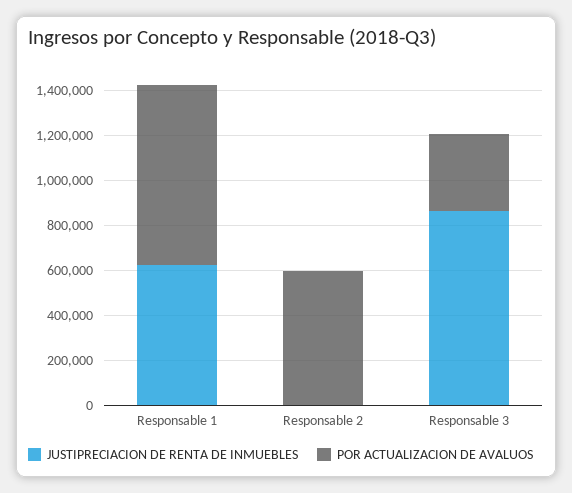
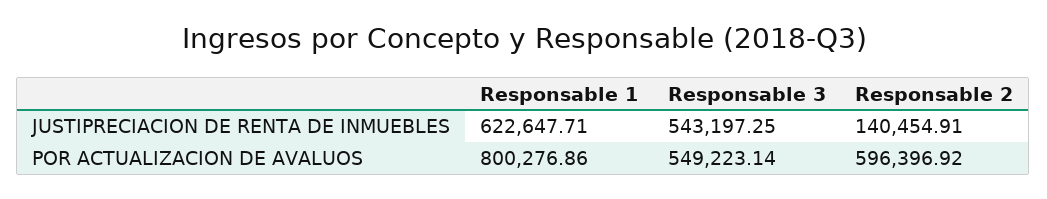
  {
    "JUSTIPRECIACION DE RENTA DE INMUEBLES": {
      "Responsable 1": 622647.71,
-     "Responsable 2": 0,
+     "Responsable 2": 140454.91,
-     "Responsable 3": 850000
+     "Responsable 3": 543197.25
    },
    "POR ACTUALIZACION DE AVALUOS": {
      "Responsable 1": 800276.86,
      "Responsable 2": 596396.92,
-     "Responsable 3": 350000
+     "Responsable 3": 549223.14
    }
  }

